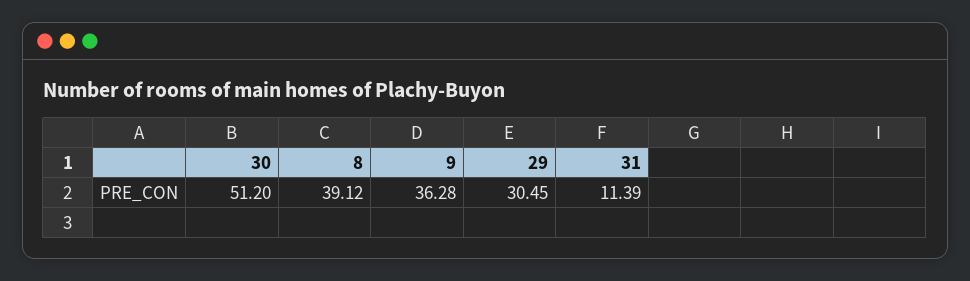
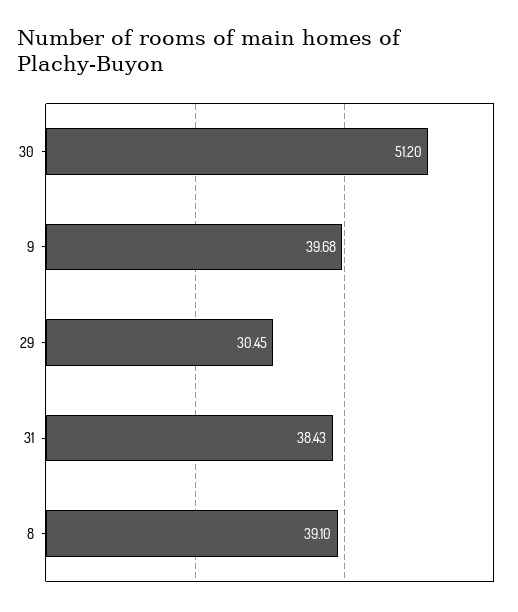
  {
    "30": 51.2,
-   "8": 39.12,
+   "8": 39.1,
-   "9": 36.28,
+   "9": 39.68,
    "29": 30.45,
-   "31": 11.39
+   "31": 38.43
  }

